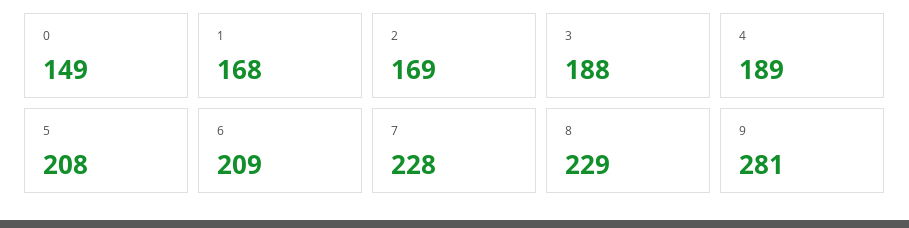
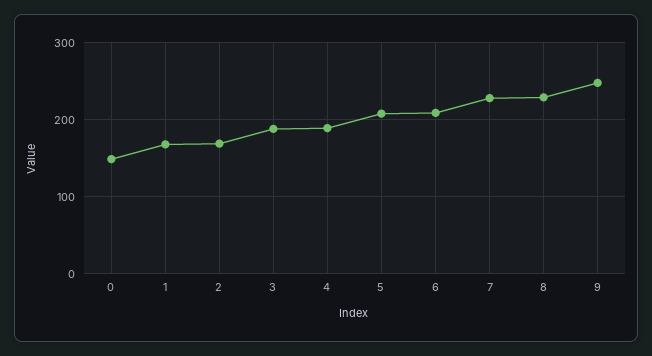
  {
    "0": 149,
    "1": 168,
    "2": 169,
    "3": 188,
    "4": 189,
    "5": 208,
    "6": 209,
    "7": 228,
    "8": 229,
-   "9": 281
+   "9": 250
  }

